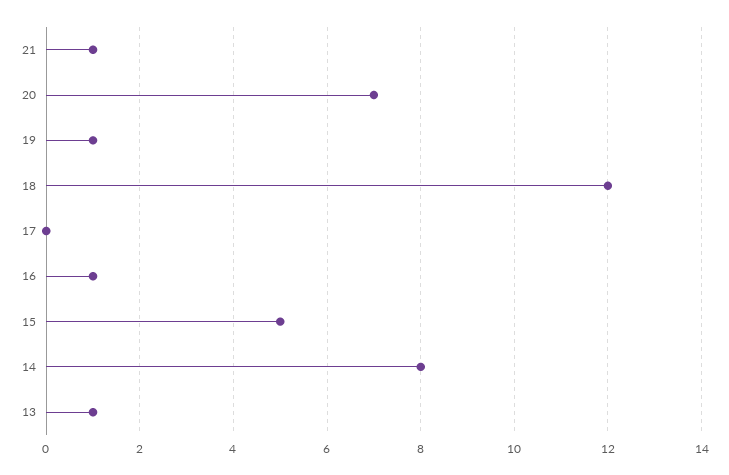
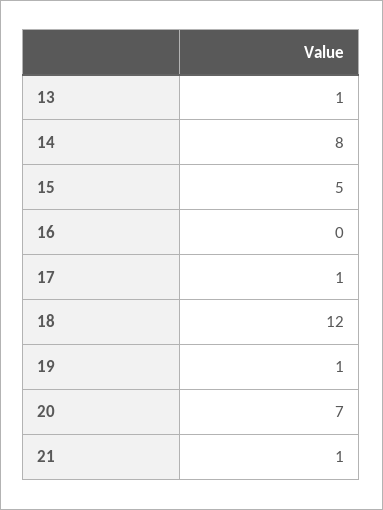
  {
    "21": 1,
    "20": 7,
    "19": 1,
    "18": 12,
-   "17": 0,
+   "17": 1,
-   "16": 1,
+   "16": 0,
    "15": 5,
    "14": 8,
    "13": 1
  }

